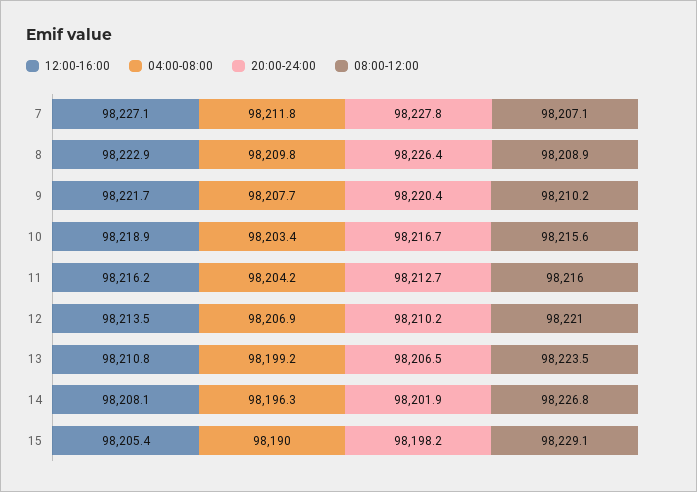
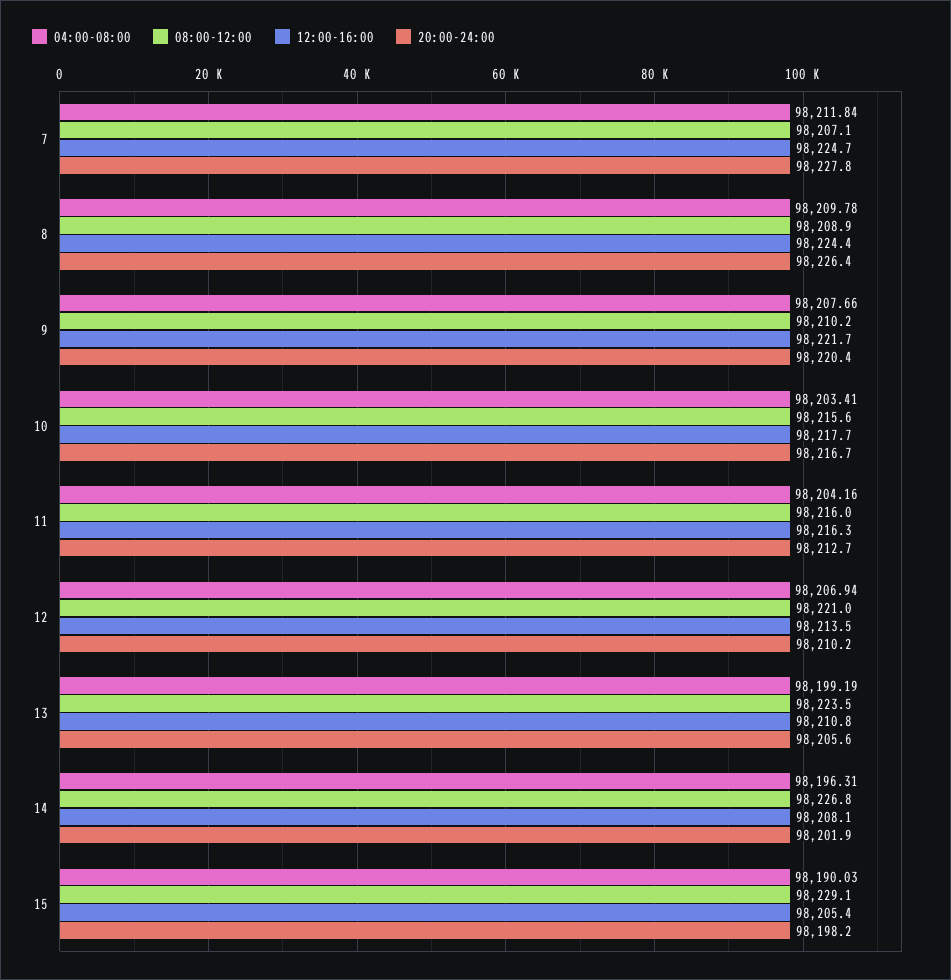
  {
    "12:00-16:00": {
-     "7": 98227.1,
+     "7": 98224.7,
-     "8": 98222.9,
+     "8": 98224.4,
      "9": 98221.7,
-     "10": 98218.9,
+     "10": 98217.7,
-     "11": 98216.2,
+     "11": 98216.3,
      "12": 98213.5,
      "13": 98210.8,
      "14": 98208.1,
      "15": 98205.4
    },
    "04:00-08:00": {
      "7": 98211.84,
      "8": 98209.78,
      "9": 98207.66,
      "10": 98203.41,
      "11": 98204.16,
      "12": 98206.94,
      "13": 98199.19,
      "14": 98196.31,
      "15": 98190.03
    },
    "20:00-24:00": {
      "7": 98227.8,
      "8": 98226.4,
      "9": 98220.4,
      "10": 98216.7,
      "11": 98212.7,
      "12": 98210.2,
-     "13": 98206.5,
+     "13": 98205.6,
      "14": 98201.9,
      "15": 98198.2
    },
    "08:00-12:00": {
      "7": 98207.1,
      "8": 98208.9,
      "9": 98210.2,
      "10": 98215.6,
      "11": 98216,
      "12": 98221,
      "13": 98223.5,
      "14": 98226.8,
      "15": 98229.1
    }
  }

